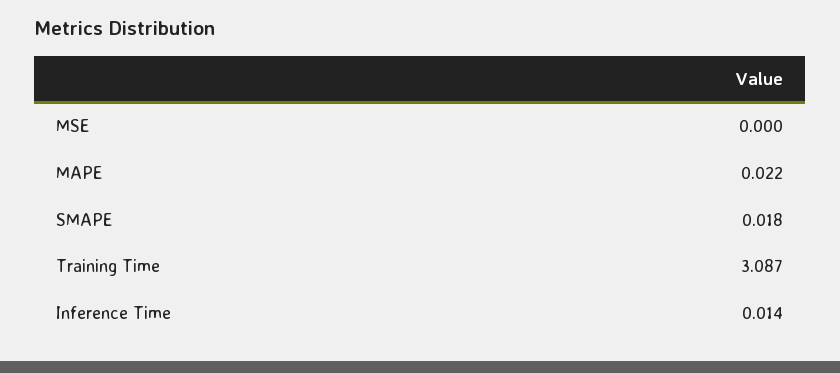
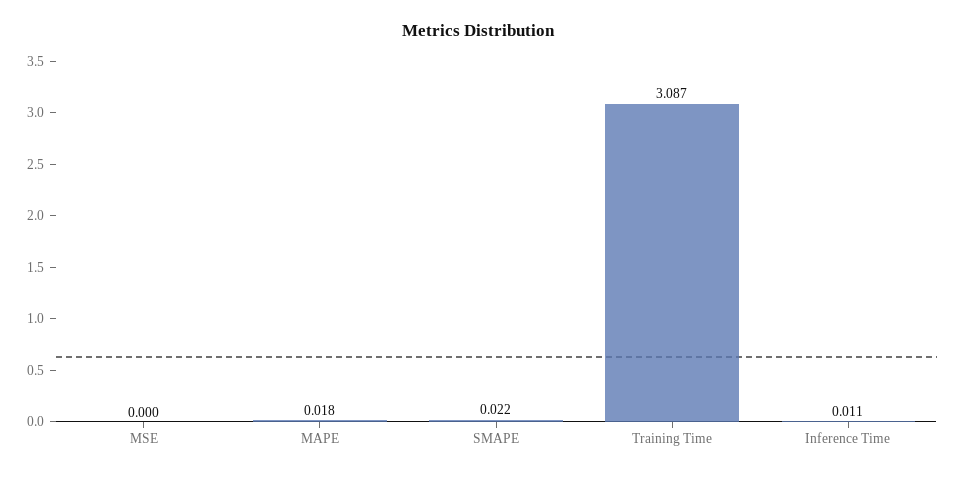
  {
    "MSE": 0,
-   "MAPE": 0.022,
+   "MAPE": 0.018,
-   "SMAPE": 0.018,
+   "SMAPE": 0.022,
    "Training Time": 3.087,
-   "Inference Time": 0.014
+   "Inference Time": 0.011
  }

